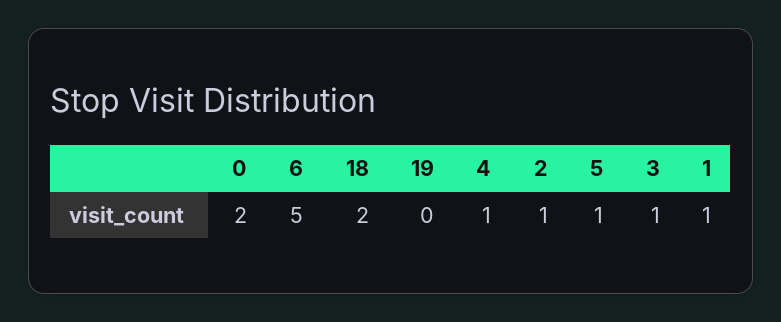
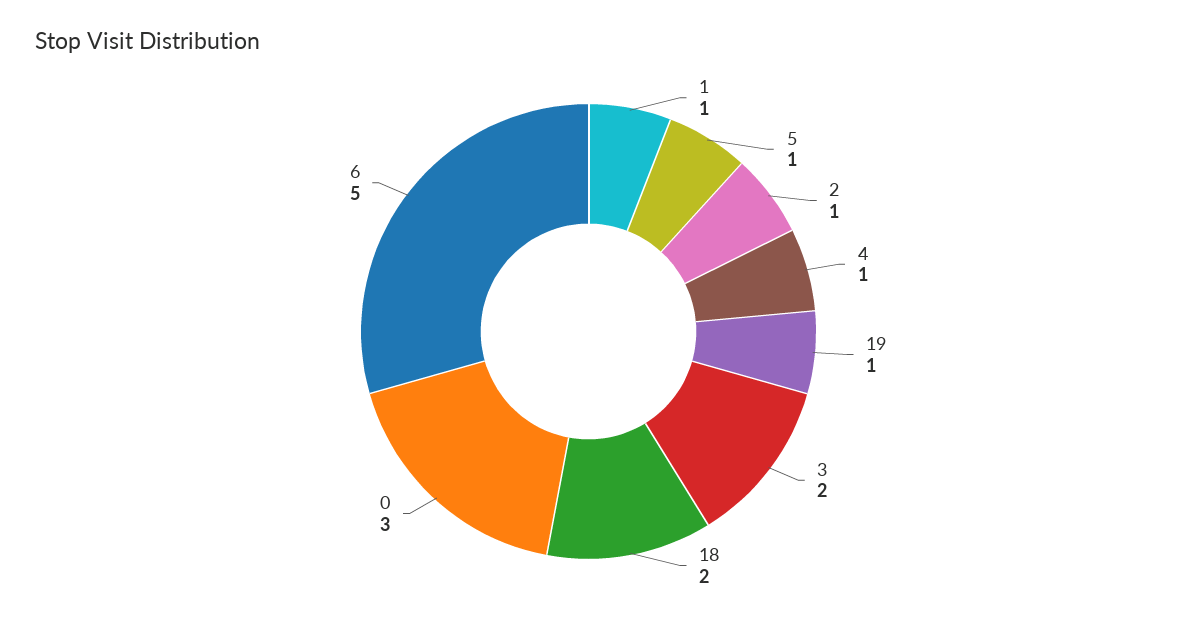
  {
-   "0": 2,
+   "0": 3,
    "6": 5,
    "18": 2,
-   "19": 0,
+   "19": 1,
    "4": 1,
    "2": 1,
    "5": 1,
-   "3": 1,
+   "3": 2,
    "1": 1
  }

